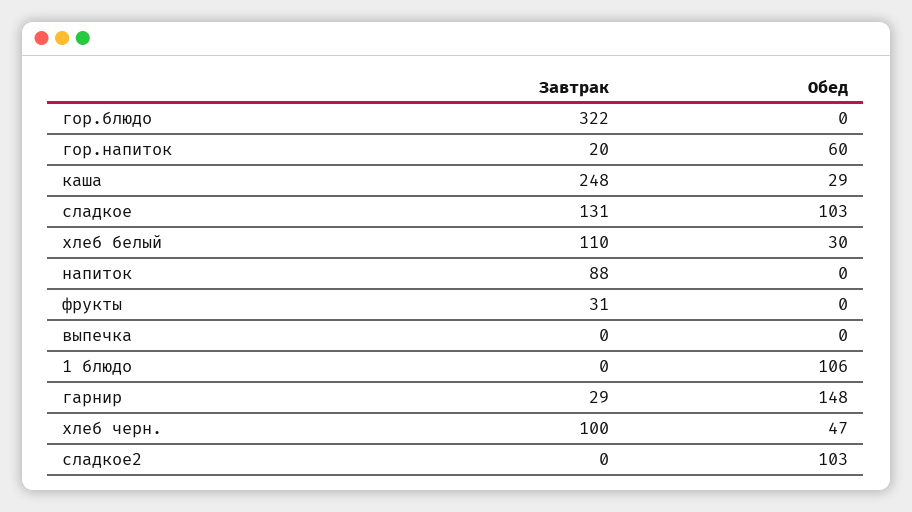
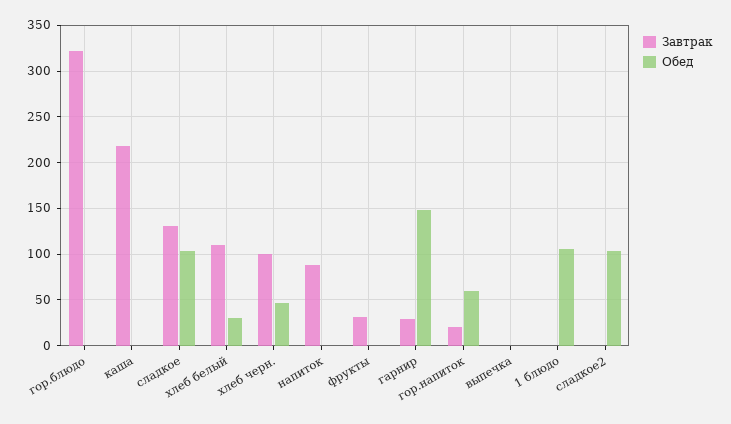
  {
    "Завтрак": {
      "гор.блюдо": 322,
      "гор.напиток": 20,
-     "каша": 248,
+     "каша": 220,
      "сладкое": 131,
      "хлеб белый": 110,
      "напиток": 88,
      "фрукты": 31,
      "выпечка": 0,
      "1 блюдо": 0,
      "гарнир": 29,
      "хлеб черн.": 100,
      "сладкое2": 0
    },
    "Обед": {
      "гор.блюдо": 0,
      "гор.напиток": 60,
-     "каша": 29,
+     "каша": 0,
      "сладкое": 103,
      "хлеб белый": 30,
      "напиток": 0,
      "фрукты": 0,
      "выпечка": 0,
      "1 блюдо": 106,
      "гарнир": 148,
      "хлеб черн.": 47,
      "сладкое2": 103
    }
  }

